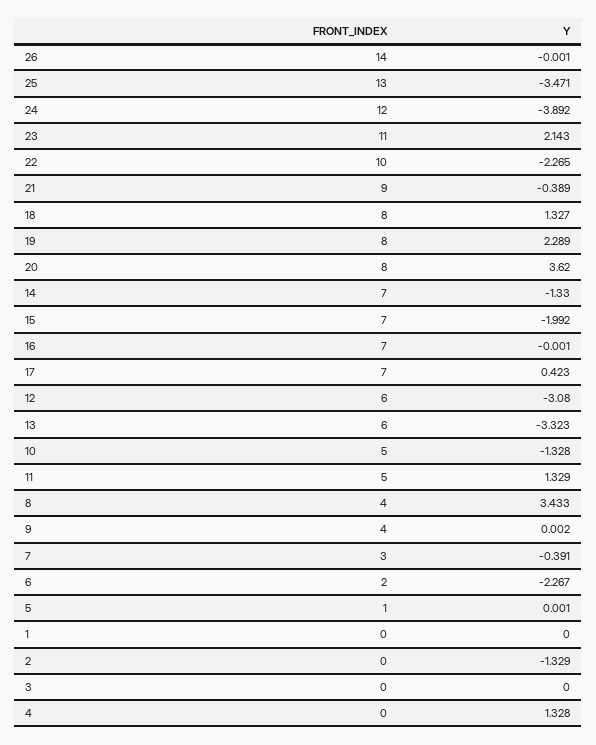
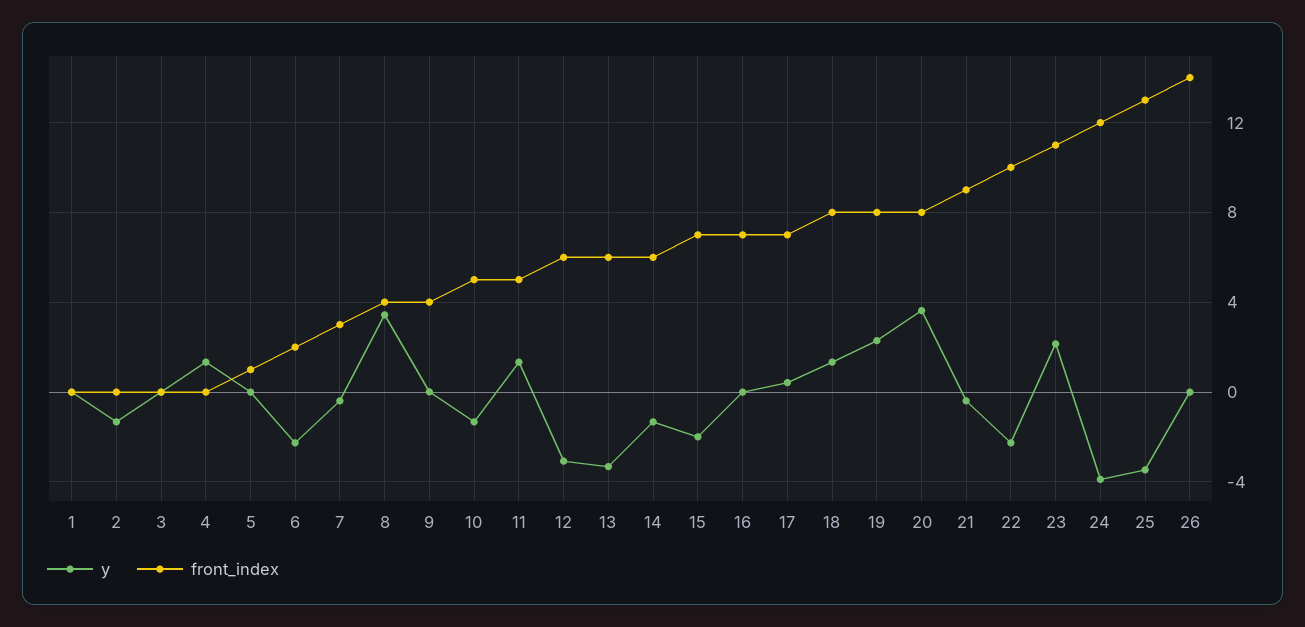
  {
    "FRONT_INDEX": {
      "26": 14,
      "25": 13,
      "24": 12,
      "23": 11,
      "22": 10,
      "21": 9,
      "18": 8,
      "19": 8,
      "20": 8,
-     "14": 7,
+     "14": 6,
      "15": 7,
      "16": 7,
      "17": 7,
      "12": 6,
      "13": 6,
      "10": 5,
      "11": 5,
      "8": 4,
      "9": 4,
      "7": 3,
      "6": 2,
      "5": 1,
      "1": 0,
      "2": 0,
      "3": 0,
      "4": 0
    },
    "Y": {
      "26": -0.001,
      "25": -3.471,
      "24": -3.892,
      "23": 2.143,
      "22": -2.265,
      "21": -0.389,
      "18": 1.327,
      "19": 2.289,
      "20": 3.62,
      "14": -1.33,
      "15": -1.992,
      "16": -0.001,
      "17": 0.423,
      "12": -3.08,
      "13": -3.323,
      "10": -1.328,
      "11": 1.329,
      "8": 3.433,
      "9": 0.002,
      "7": -0.391,
      "6": -2.267,
      "5": 0.001,
      "1": 0,
      "2": -1.329,
      "3": 0,
      "4": 1.328
    }
  }

